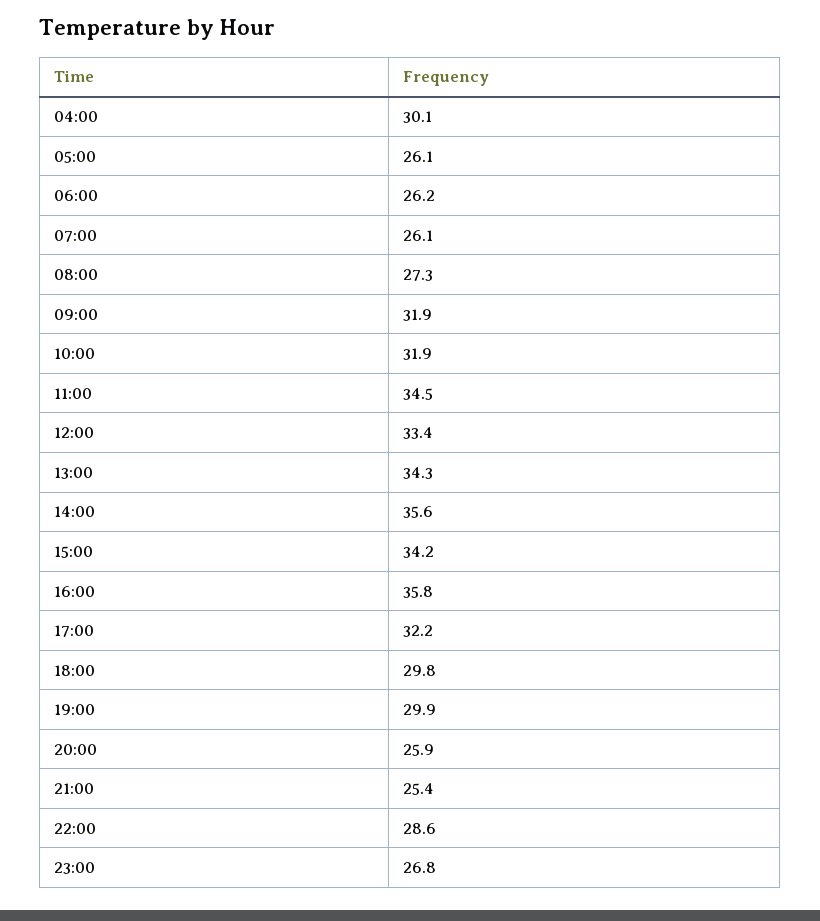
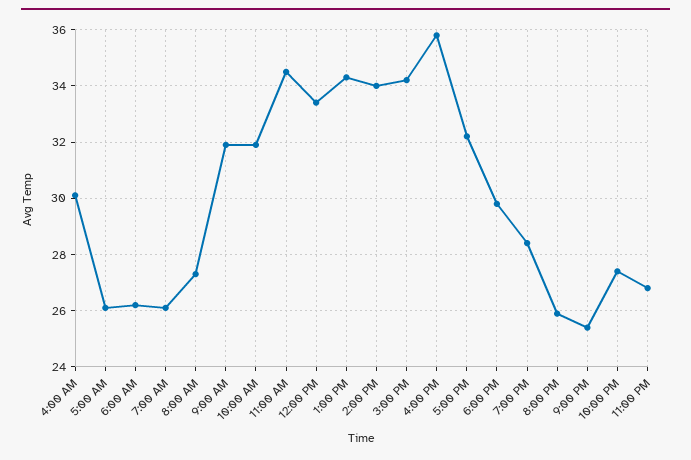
  {
    "04:00": 30.1,
    "05:00": 26.1,
    "06:00": 26.2,
    "07:00": 26.1,
    "08:00": 27.3,
    "09:00": 31.9,
    "10:00": 31.9,
    "11:00": 34.5,
    "12:00": 33.4,
    "13:00": 34.3,
-   "14:00": 35.6,
+   "14:00": 34,
    "15:00": 34.2,
    "16:00": 35.8,
    "17:00": 32.2,
    "18:00": 29.8,
-   "19:00": 29.9,
+   "19:00": 28.5,
    "20:00": 25.9,
    "21:00": 25.4,
-   "22:00": 28.6,
+   "22:00": 27.5,
    "23:00": 26.8
  }

